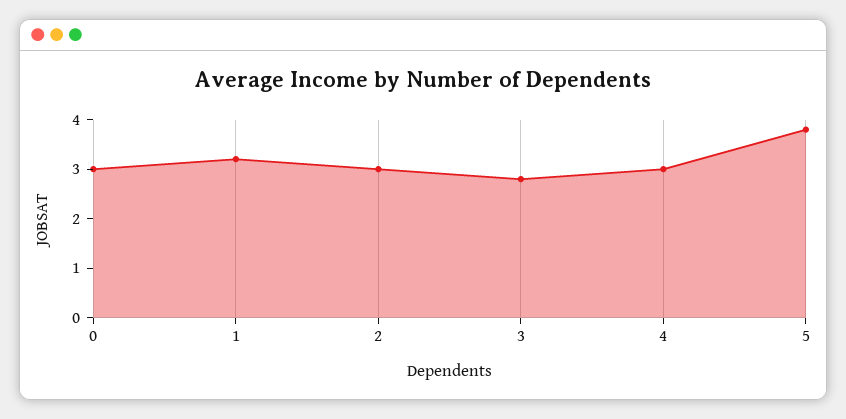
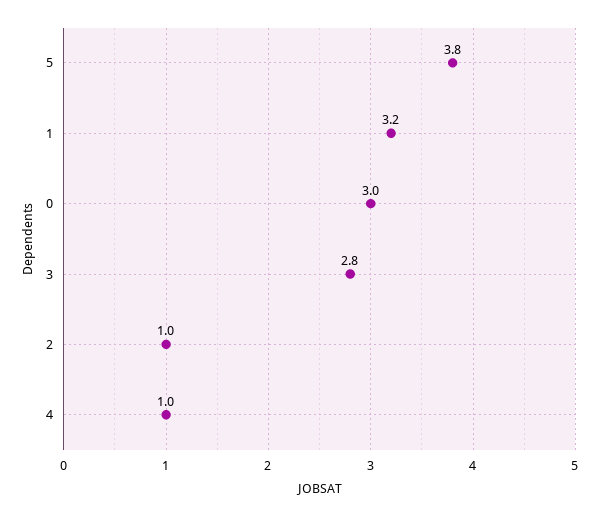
  {
    "0": 3,
    "1": 3.2,
-   "2": 3,
+   "2": 1,
    "3": 2.8,
-   "4": 3,
+   "4": 1,
    "5": 3.8
  }

